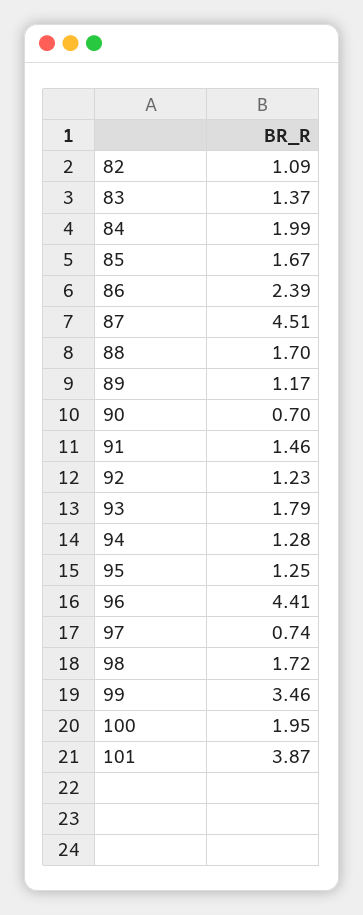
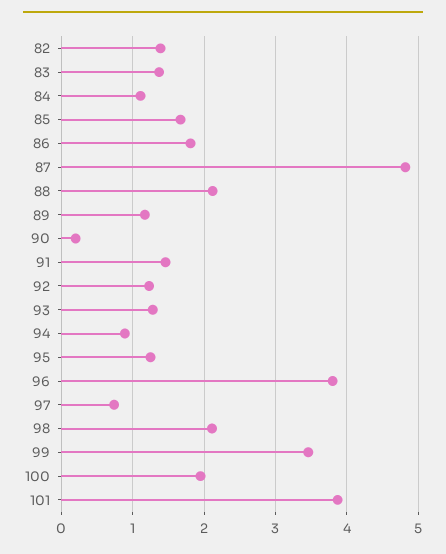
  {
-   "82": 1.09,
+   "82": 1.4,
    "83": 1.37,
-   "84": 1.99,
+   "84": 1.1,
    "85": 1.67,
-   "86": 2.39,
+   "86": 1.8,
-   "87": 4.51,
+   "87": 4.8,
-   "88": 1.7,
+   "88": 2.1,
    "89": 1.17,
-   "90": 0.7,
+   "90": 0.2,
    "91": 1.46,
    "92": 1.23,
-   "93": 1.79,
+   "93": 1.3,
-   "94": 1.28,
+   "94": 0.9,
    "95": 1.25,
-   "96": 4.41,
+   "96": 3.8,
    "97": 0.74,
-   "98": 1.72,
+   "98": 2.1,
    "99": 3.46,
    "100": 1.95,
    "101": 3.87
  }

